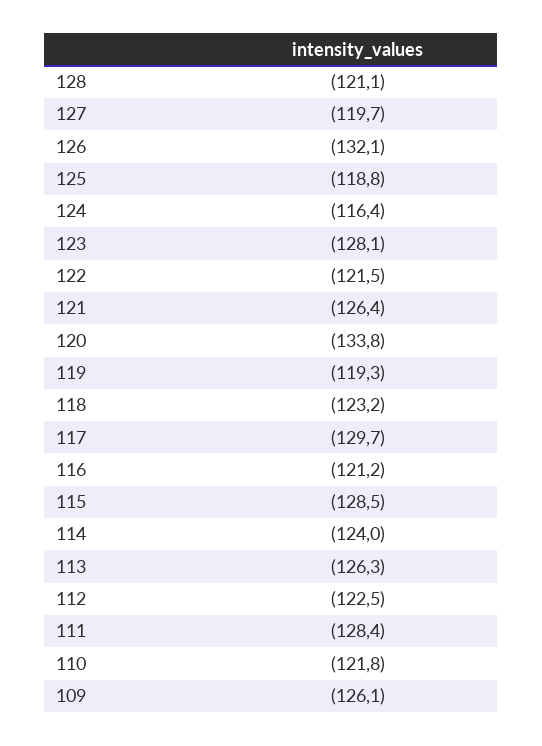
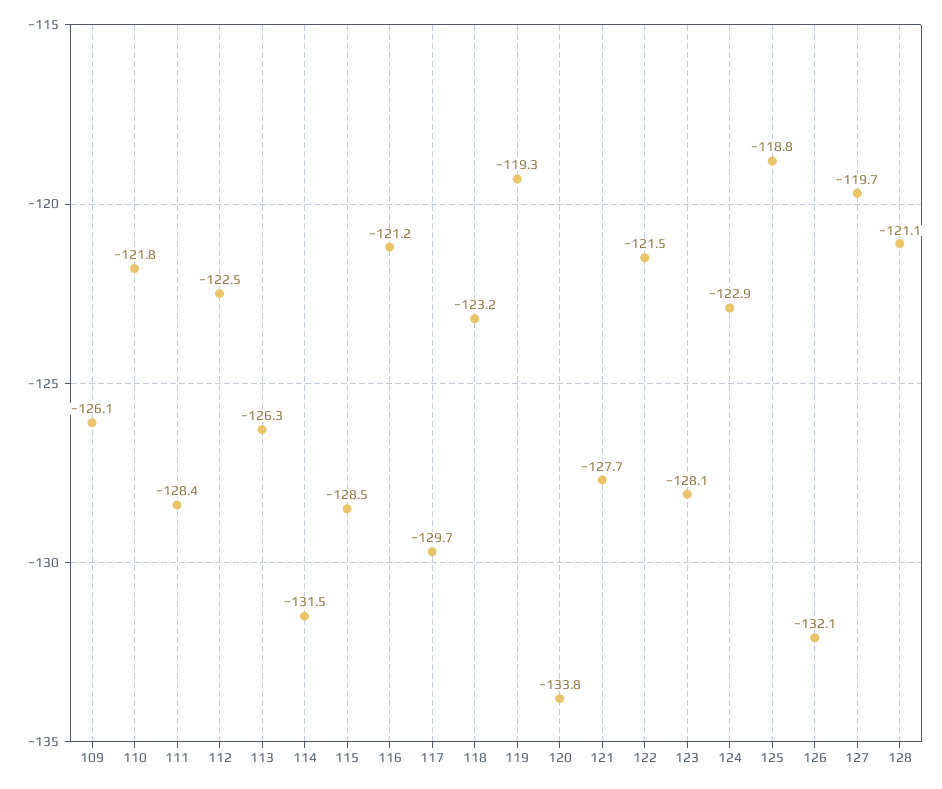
  {
    "128": -121.1,
    "127": -119.7,
    "126": -132.1,
    "125": -118.8,
-   "124": -116.4,
+   "124": -122.9,
    "123": -128.1,
    "122": -121.5,
-   "121": -126.4,
+   "121": -127.7,
    "120": -133.8,
    "119": -119.3,
    "118": -123.2,
    "117": -129.7,
    "116": -121.2,
    "115": -128.5,
-   "114": -124,
+   "114": -131.5,
    "113": -126.3,
    "112": -122.5,
    "111": -128.4,
    "110": -121.8,
    "109": -126.1
  }

